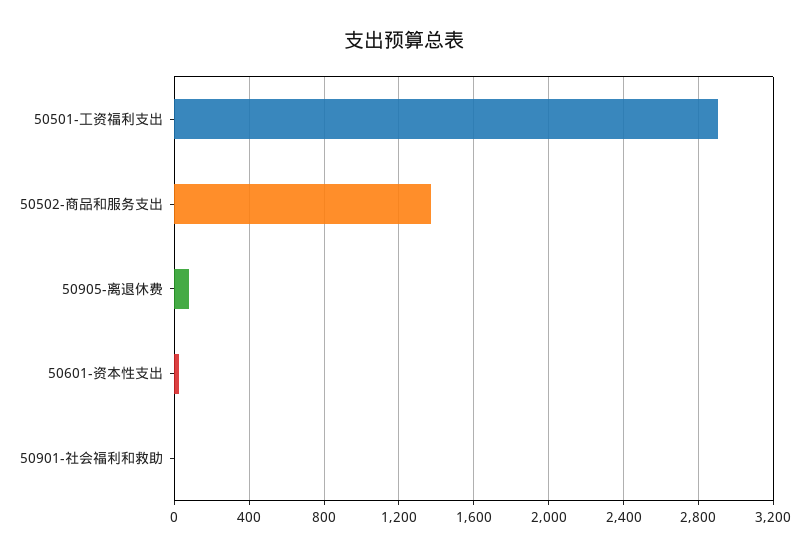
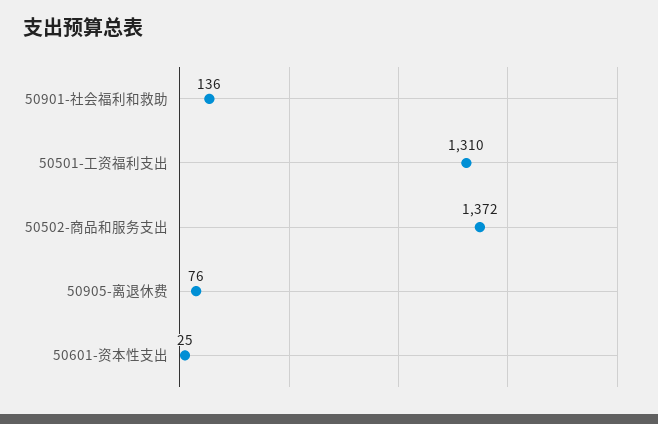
  {
-   "50501-工资福利支出": 2900,
+   "50501-工资福利支出": 1310,
    "50502-商品和服务支出": 1372,
    "50905-离退休费": 76,
    "50601-资本性支出": 25,
-   "50901-社会福利和救助": 0
+   "50901-社会福利和救助": 136
  }

